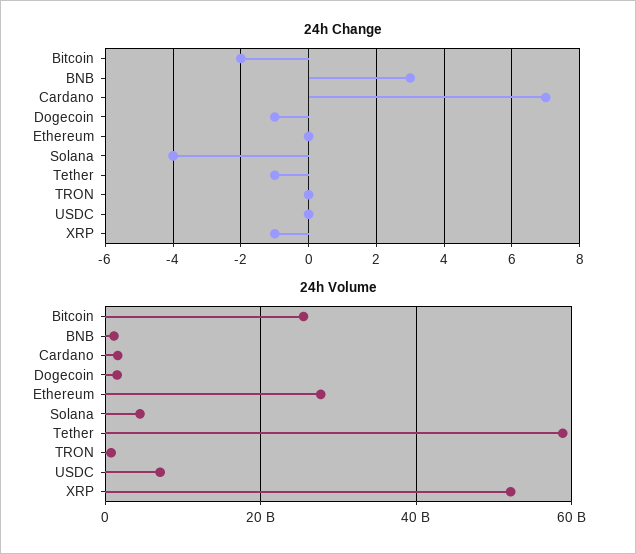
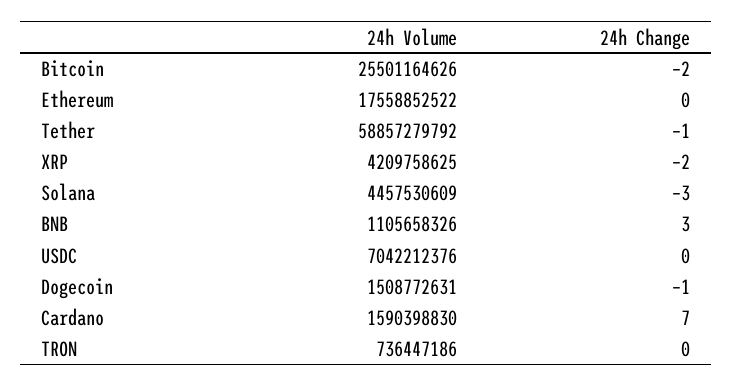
  {
    "24h Change": {
      "Bitcoin": -2,
      "BNB": 3,
      "Cardano": 7,
      "Dogecoin": -1,
      "Ethereum": 0,
-     "Solana": -4,
+     "Solana": -3,
      "Tether": -1,
      "TRON": 0,
      "USDC": 0,
-     "XRP": -1
+     "XRP": -2
    },
    "24h Volume": {
      "Bitcoin": 25501164626,
      "BNB": 1105658326,
      "Cardano": 1590398830,
      "Dogecoin": 1508772631,
-     "Ethereum": 28000000000,
+     "Ethereum": 17558852522,
      "Solana": 4457530609,
      "Tether": 58857279792,
      "TRON": 736447186,
      "USDC": 7042212376,
-     "XRP": 52000000000
+     "XRP": 4209758625
    }
  }

